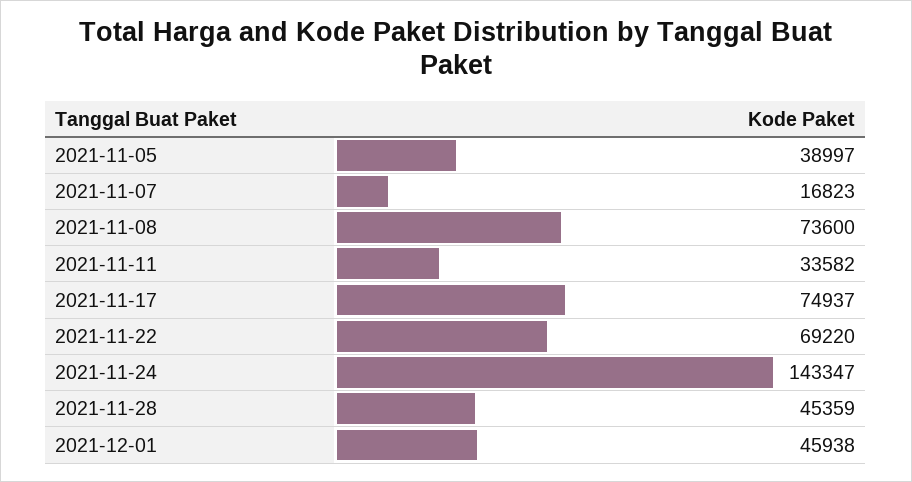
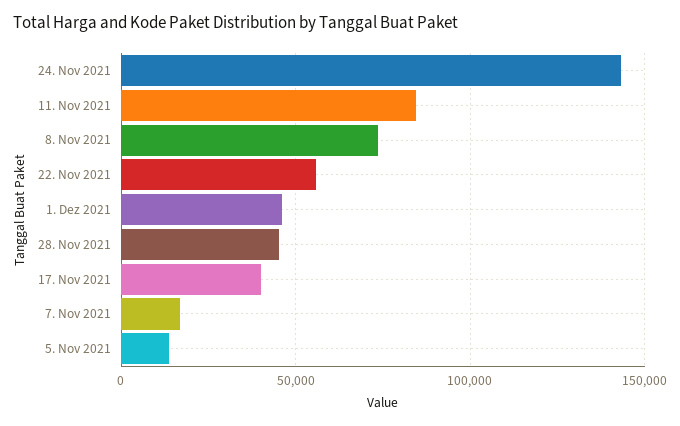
  {
-   "2021-11-05": 38997,
+   "2021-11-05": 15000,
    "2021-11-07": 16823,
    "2021-11-08": 73600,
-   "2021-11-11": 33582,
+   "2021-11-11": 85000,
-   "2021-11-17": 74937,
+   "2021-11-17": 40000,
-   "2021-11-22": 69220,
+   "2021-11-22": 55000,
    "2021-11-24": 143347,
    "2021-11-28": 45359,
    "2021-12-01": 45938
  }

